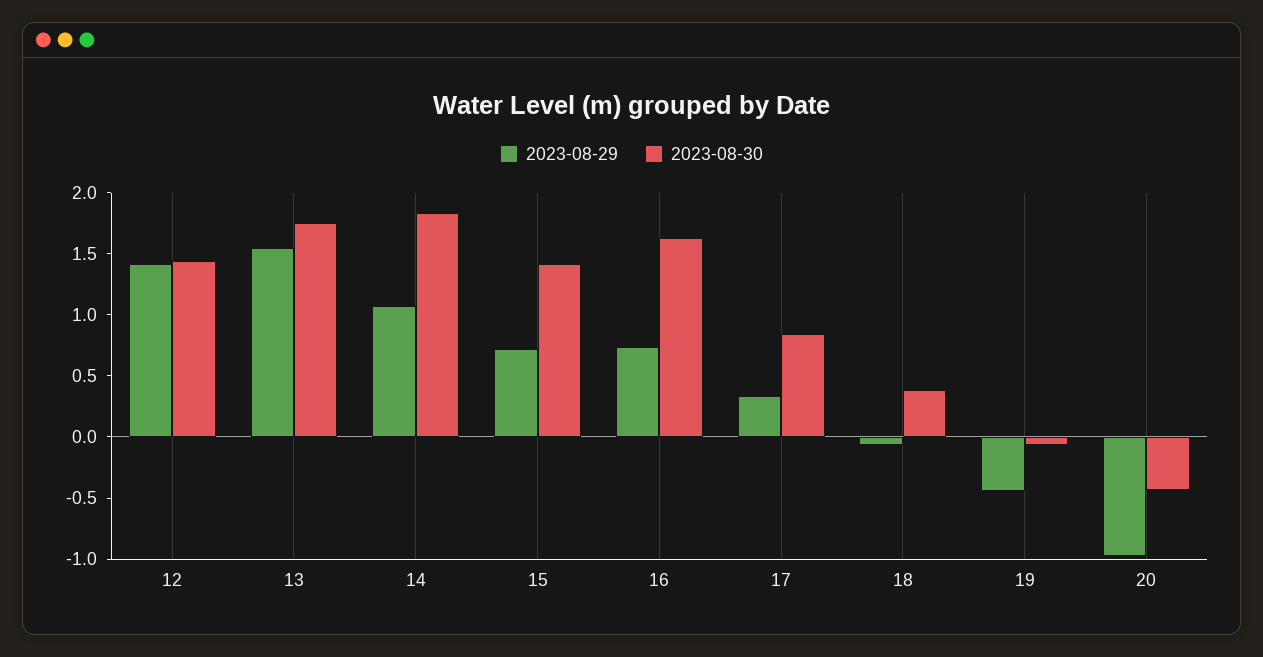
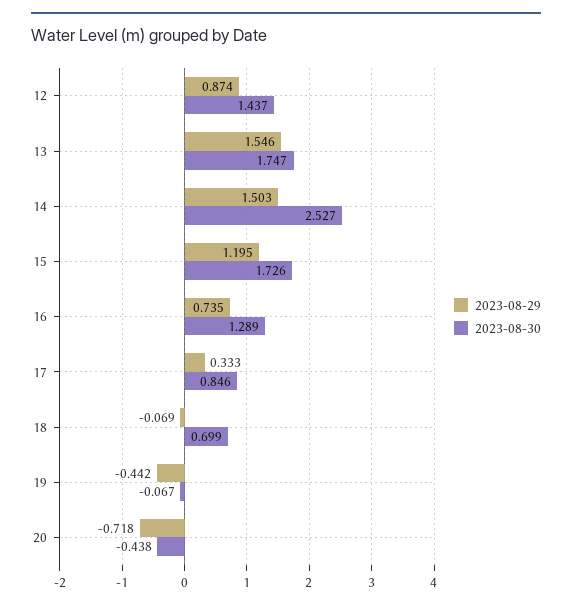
  {
    "2023-08-29": {
-     "12": 1.4,
+     "12": 0.874,
      "13": 1.546,
-     "14": 1.1,
+     "14": 1.503,
-     "15": 0.7,
+     "15": 1.195,
      "16": 0.735,
      "17": 0.333,
      "18": -0.069,
      "19": -0.442,
-     "20": -1
+     "20": -0.718
    },
    "2023-08-30": {
      "12": 1.437,
      "13": 1.747,
-     "14": 1.8,
+     "14": 2.527,
-     "15": 1.4,
+     "15": 1.726,
-     "16": 1.6,
+     "16": 1.289,
      "17": 0.846,
-     "18": 0.4,
+     "18": 0.699,
      "19": -0.067,
      "20": -0.438
    }
  }

